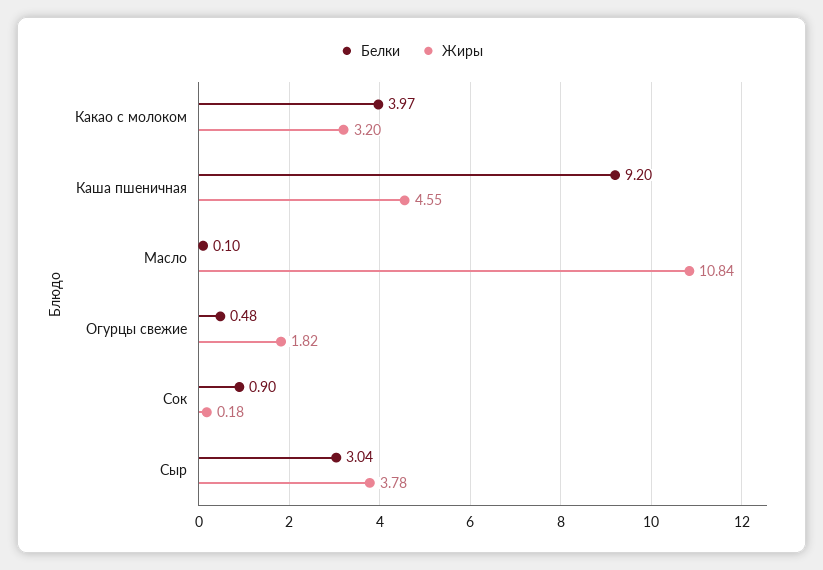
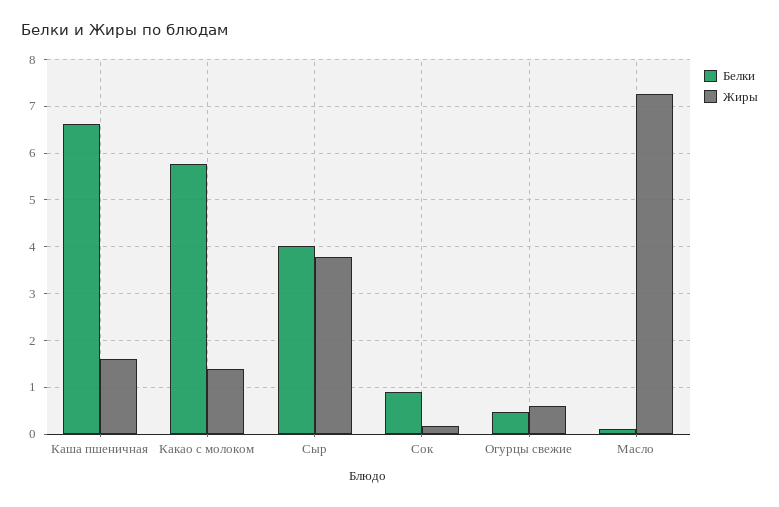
  {
    "Белки": {
-     "Какао с молоком": 3.97,
+     "Какао с молоком": 5.8,
-     "Каша пшеничная": 9.2,
+     "Каша пшеничная": 6.6,
      "Масло": 0.1,
      "Огурцы свежие": 0.48,
      "Сок": 0.9,
-     "Сыр": 3.04
+     "Сыр": 4
    },
    "Жиры": {
-     "Какао с молоком": 3.2,
+     "Какао с молоком": 1.4,
-     "Каша пшеничная": 4.55,
+     "Каша пшеничная": 1.6,
-     "Масло": 10.84,
+     "Масло": 7.2,
-     "Огурцы свежие": 1.82,
+     "Огурцы свежие": 0.6,
      "Сок": 0.18,
      "Сыр": 3.78
    }
  }

